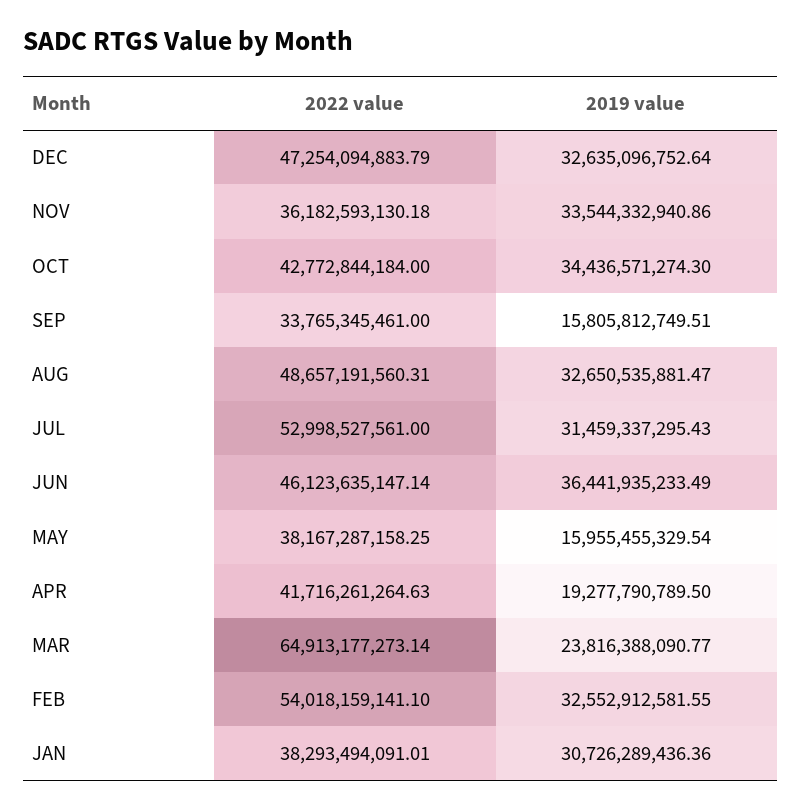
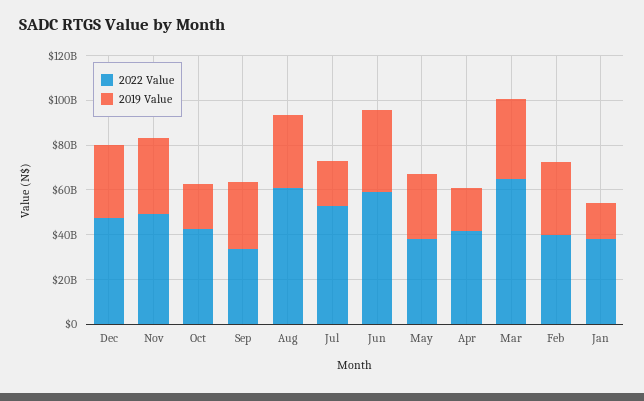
  {
    "2022 value": {
      "DEC": 47254094883.79,
-     "NOV": 36182593130.18,
+     "NOV": 50000000000,
      "OCT": 42772844184,
      "SEP": 33765345461,
-     "AUG": 48657191560.31,
+     "AUG": 60000000000,
      "JUL": 52998527561,
-     "JUN": 46123635147.14,
+     "JUN": 60000000000,
      "MAY": 38167287158.25,
      "APR": 41716261264.63,
      "MAR": 64913177273.14,
-     "FEB": 54018159141.1,
+     "FEB": 40000000000,
      "JAN": 38293494091.01
    },
    "2019 value": {
      "DEC": 32635096752.64,
      "NOV": 33544332940.86,
-     "OCT": 34436571274.3,
+     "OCT": 20000000000,
-     "SEP": 15805812749.51,
+     "SEP": 30000000000,
      "AUG": 32650535881.47,
-     "JUL": 31459337295.43,
+     "JUL": 20000000000,
      "JUN": 36441935233.49,
-     "MAY": 15955455329.54,
+     "MAY": 30000000000,
      "APR": 19277790789.5,
-     "MAR": 23816388090.77,
+     "MAR": 35000000000,
      "FEB": 32552912581.55,
-     "JAN": 30726289436.36
+     "JAN": 15000000000
    }
  }

